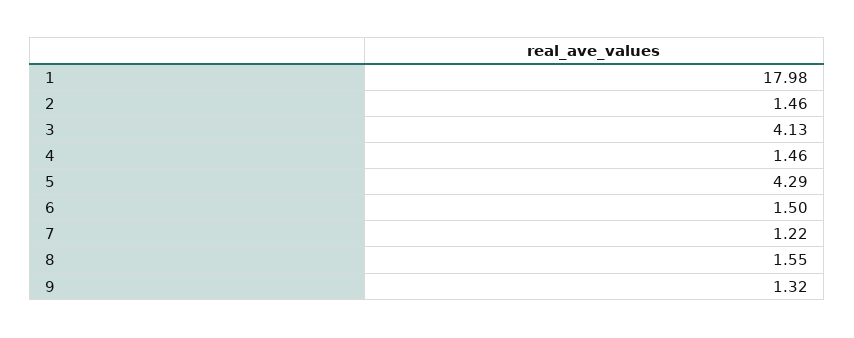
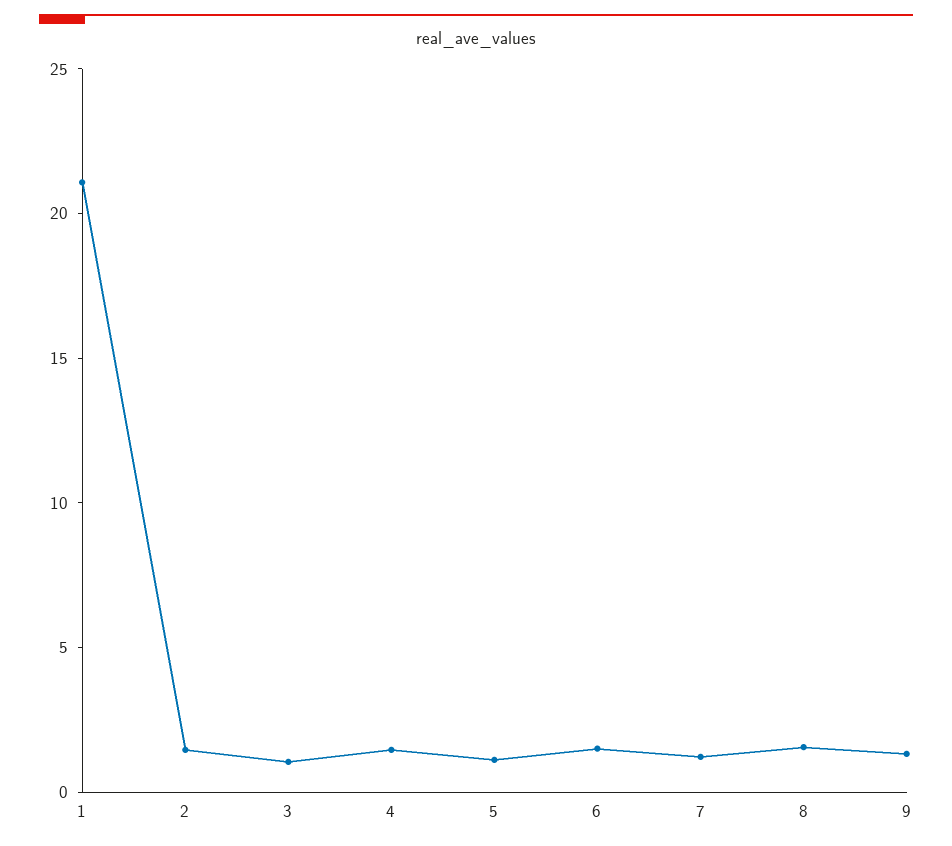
  {
-   "1": 17.98,
+   "1": 21,
    "2": 1.46,
-   "3": 4.13,
+   "3": 1,
    "4": 1.46,
-   "5": 4.29,
+   "5": 1,
    "6": 1.5,
    "7": 1.22,
    "8": 1.55,
    "9": 1.32
  }

